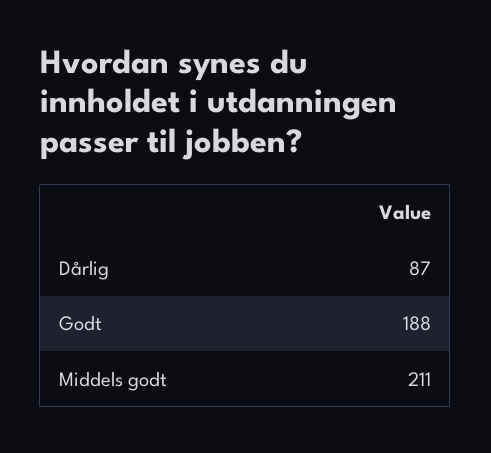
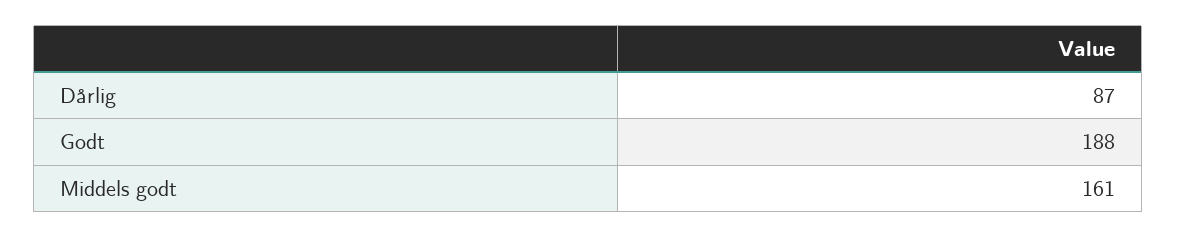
  {
    "Dårlig": 87,
    "Godt": 188,
-   "Middels godt": 211
+   "Middels godt": 161
  }

